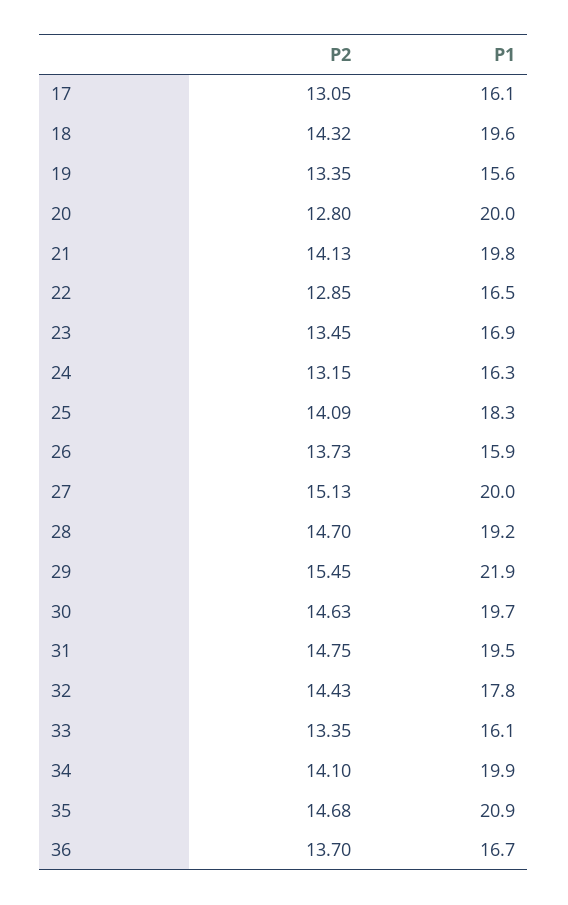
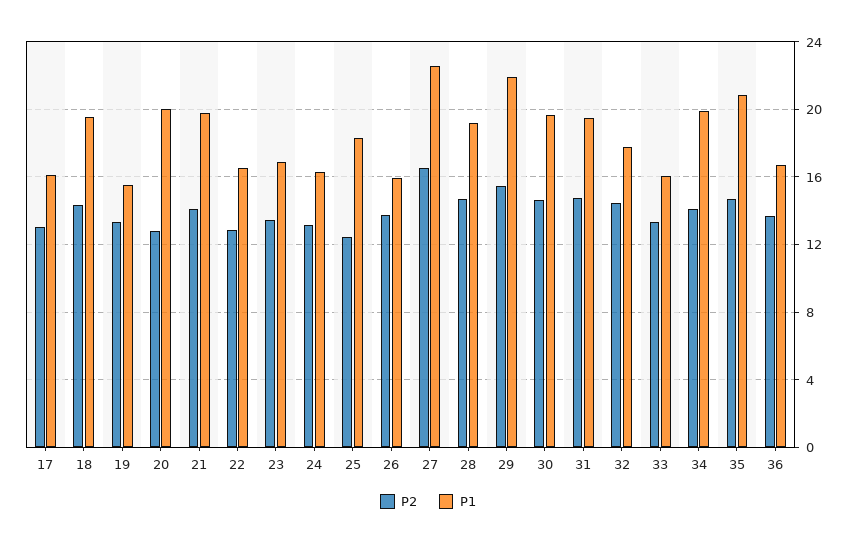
  {
    "P2": {
      "17": 13.05,
      "18": 14.32,
      "19": 13.35,
      "20": 12.8,
      "21": 14.13,
      "22": 12.85,
      "23": 13.45,
      "24": 13.15,
-     "25": 14.09,
+     "25": 12.5,
      "26": 13.73,
-     "27": 15.13,
+     "27": 16.5,
      "28": 14.7,
      "29": 15.45,
      "30": 14.63,
      "31": 14.75,
      "32": 14.43,
      "33": 13.35,
      "34": 14.1,
      "35": 14.68,
      "36": 13.7
    },
    "P1": {
      "17": 16.1,
      "18": 19.6,
      "19": 15.6,
      "20": 20,
      "21": 19.8,
      "22": 16.5,
      "23": 16.9,
      "24": 16.3,
      "25": 18.3,
      "26": 15.9,
-     "27": 20,
+     "27": 22.5,
      "28": 19.2,
      "29": 21.9,
      "30": 19.7,
      "31": 19.5,
      "32": 17.8,
      "33": 16.1,
      "34": 19.9,
      "35": 20.9,
      "36": 16.7
    }
  }

